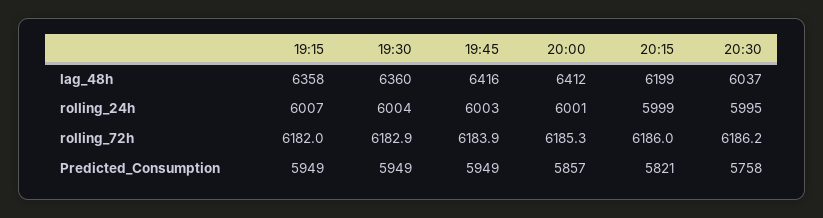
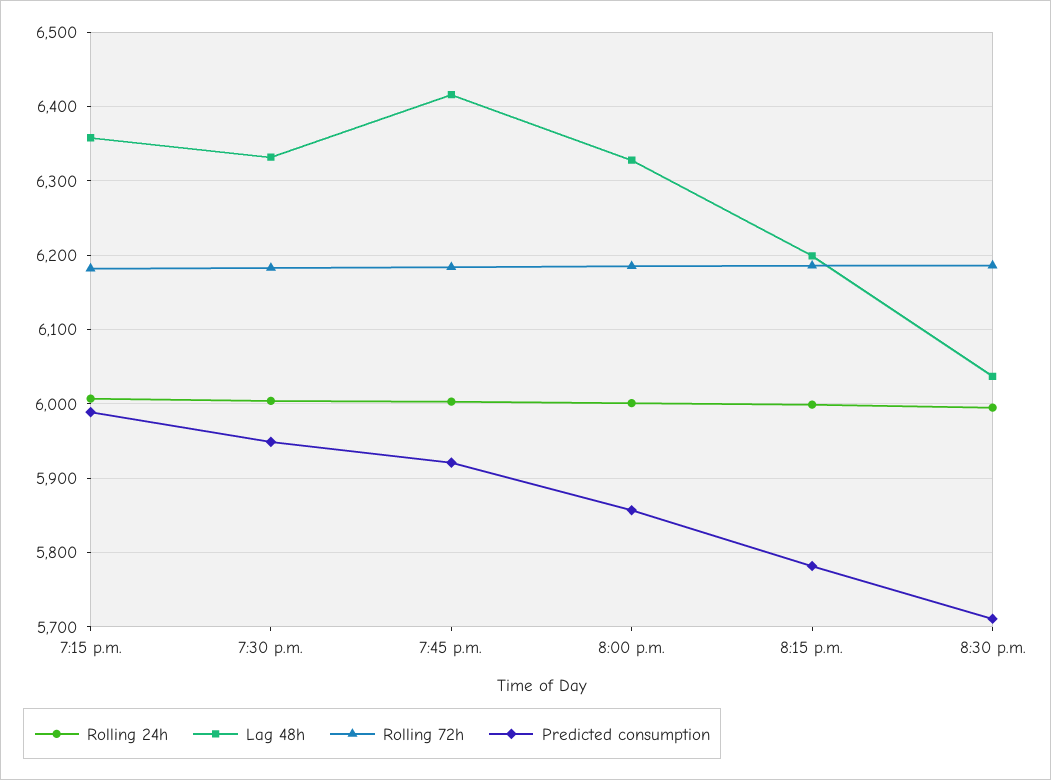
  {
    "lag_48h": {
      "19:15": 6358,
-     "19:30": 6360,
+     "19:30": 6330,
      "19:45": 6416,
-     "20:00": 6412,
+     "20:00": 6330,
      "20:15": 6199,
      "20:30": 6037
    },
    "rolling_24h": {
      "19:15": 6007,
      "19:30": 6004,
      "19:45": 6003,
      "20:00": 6001,
      "20:15": 5999,
      "20:30": 5995
    },
    "rolling_72h": {
      "19:15": 6182,
      "19:30": 6182.9,
      "19:45": 6183.9,
      "20:00": 6185.3,
      "20:15": 6186,
      "20:30": 6186.2
    },
    "Predicted_Consumption": {
-     "19:15": 5949,
+     "19:15": 5990,
      "19:30": 5949,
-     "19:45": 5949,
+     "19:45": 5920,
      "20:00": 5857,
-     "20:15": 5821,
+     "20:15": 5780,
-     "20:30": 5758
+     "20:30": 5710
    }
  }

